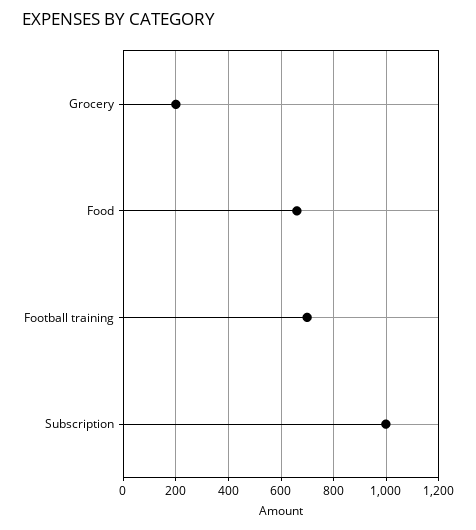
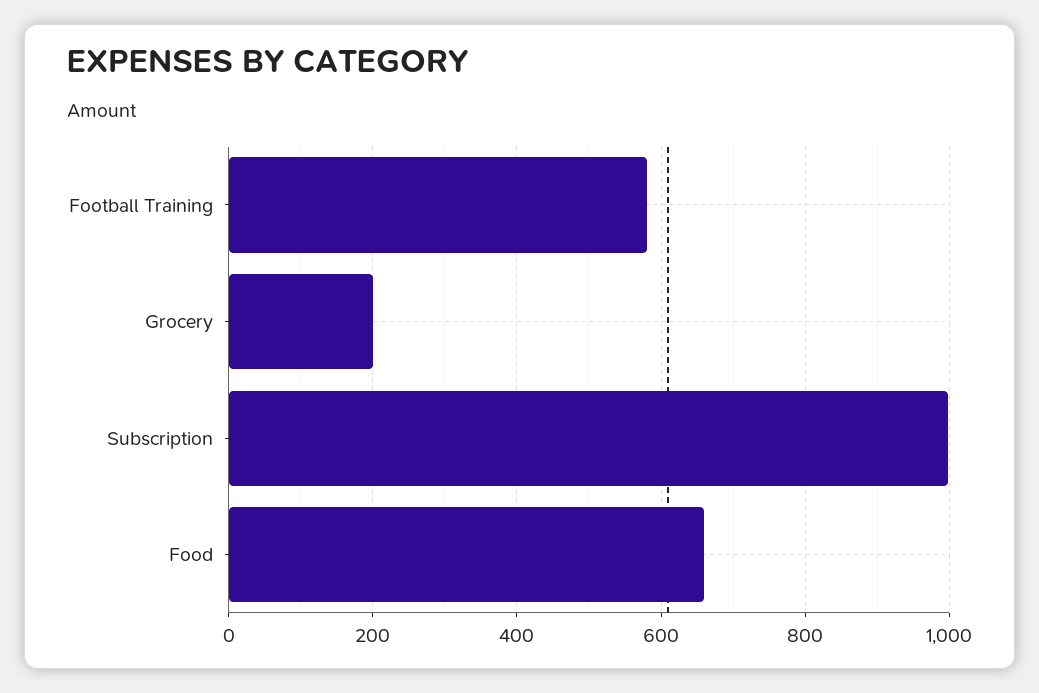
  {
    "Grocery": 200,
    "Food": 660,
-   "Football training": 700,
+   "Football training": 580,
    "Subscription": 1000
  }

